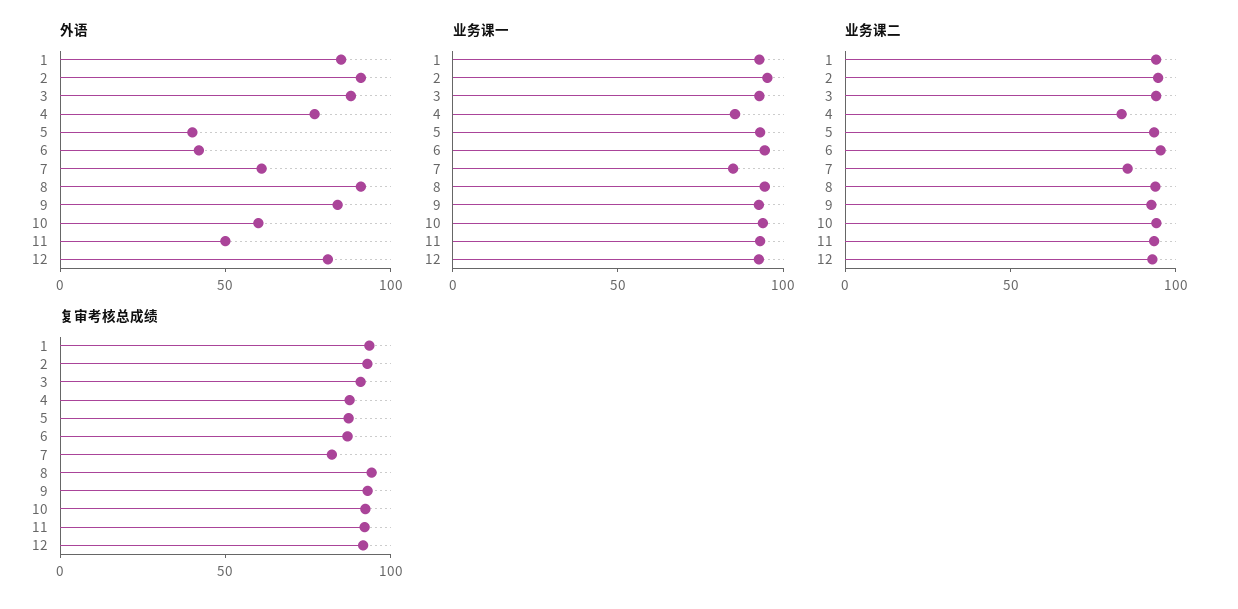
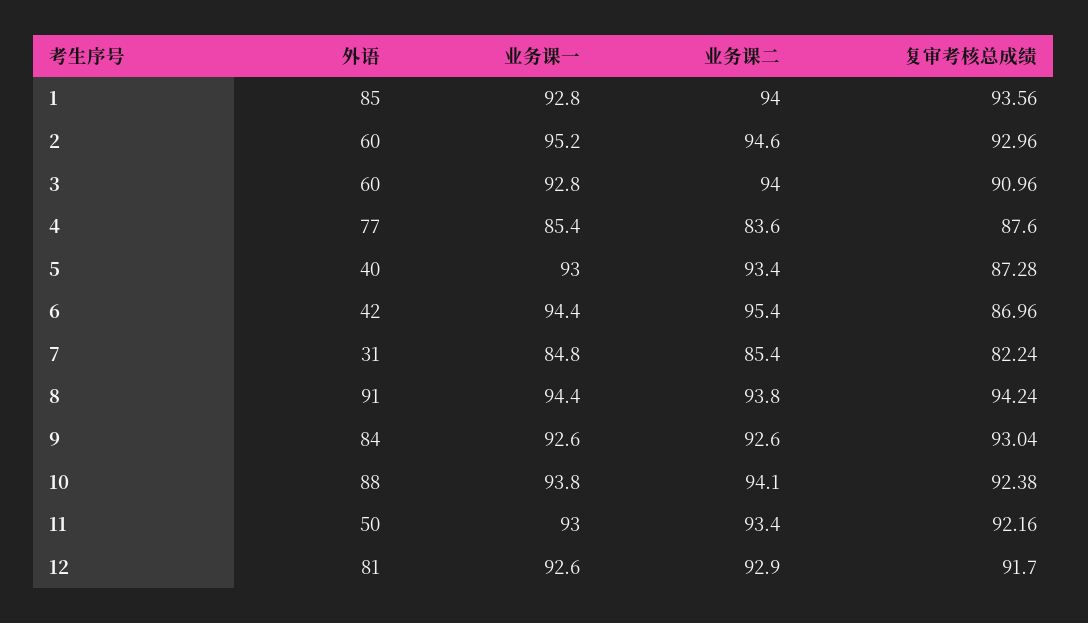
  {
    "外语": {
      "1": 85,
-     "2": 90,
+     "2": 60,
-     "3": 90,
+     "3": 60,
      "4": 77,
      "5": 40,
      "6": 42,
-     "7": 60,
+     "7": 31,
      "8": 91,
      "9": 84,
-     "10": 60,
+     "10": 88,
      "11": 50,
      "12": 81
    },
    "业务课一": {
      "1": 92.8,
      "2": 95.2,
      "3": 92.8,
      "4": 85.4,
      "5": 93,
      "6": 94.4,
      "7": 84.8,
      "8": 94.4,
      "9": 92.6,
      "10": 93.8,
      "11": 93,
      "12": 92.6
    },
    "业务课二": {
      "1": 94,
      "2": 94.6,
      "3": 94,
      "4": 83.6,
      "5": 93.4,
      "6": 95.4,
      "7": 85.4,
      "8": 93.8,
      "9": 92.6,
      "10": 94.1,
      "11": 93.4,
      "12": 92.9
    },
    "复审考核总成绩": {
      "1": 93.56,
      "2": 92.96,
      "3": 90.96,
      "4": 87.6,
      "5": 87.28,
      "6": 86.96,
      "7": 82.24,
      "8": 94.24,
      "9": 93.04,
      "10": 92.38,
      "11": 92.16,
      "12": 91.7
    }
  }

